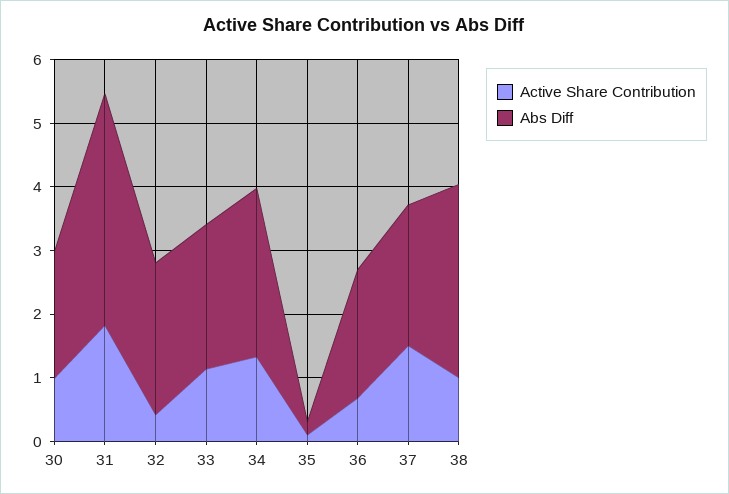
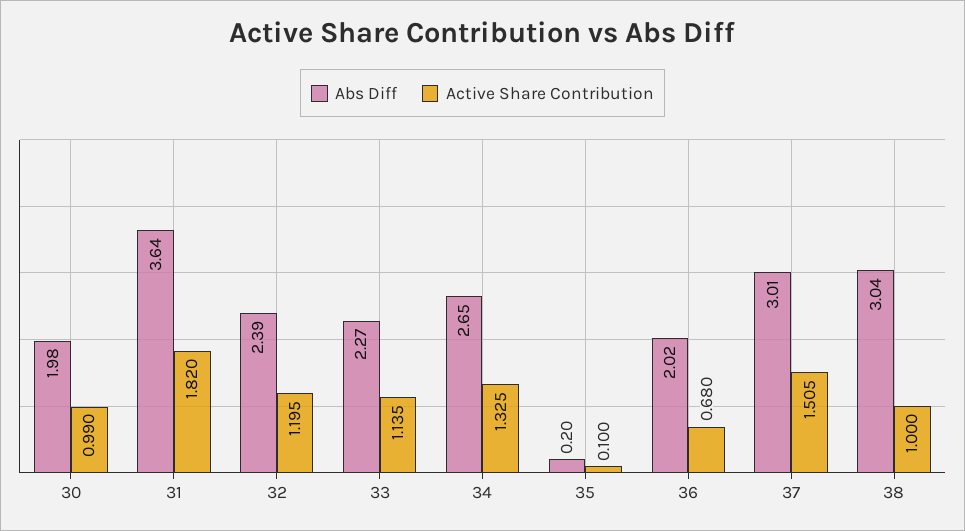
  {
    "Active Share Contribution": {
      "30": 0.99,
      "31": 1.82,
-     "32": 0.4,
+     "32": 1.195,
      "33": 1.135,
      "34": 1.325,
      "35": 0.1,
      "36": 0.68,
      "37": 1.505,
      "38": 1
    },
    "Abs Diff": {
      "30": 1.98,
      "31": 3.64,
      "32": 2.39,
      "33": 2.27,
      "34": 2.65,
      "35": 0.2,
      "36": 2.02,
-     "37": 2.2,
+     "37": 3.01,
      "38": 3.04
    }
  }

